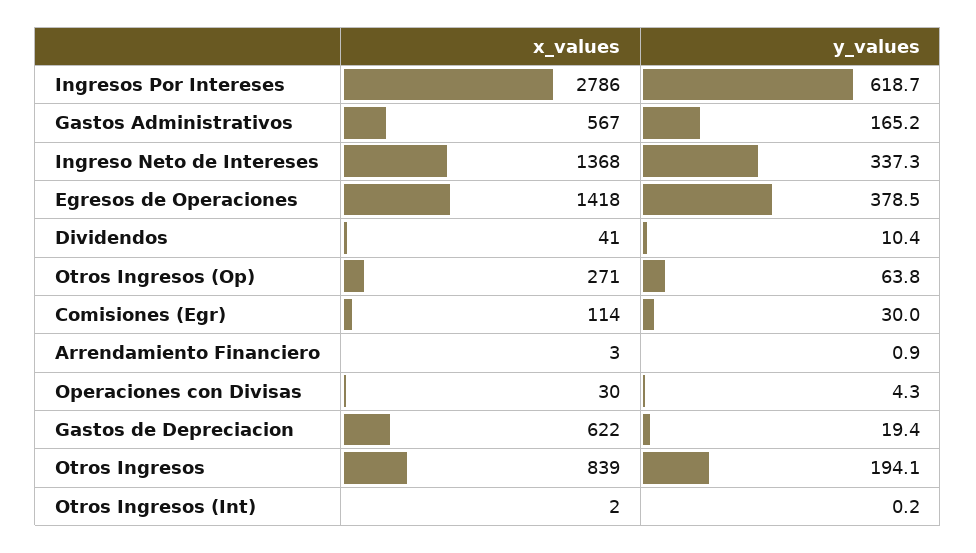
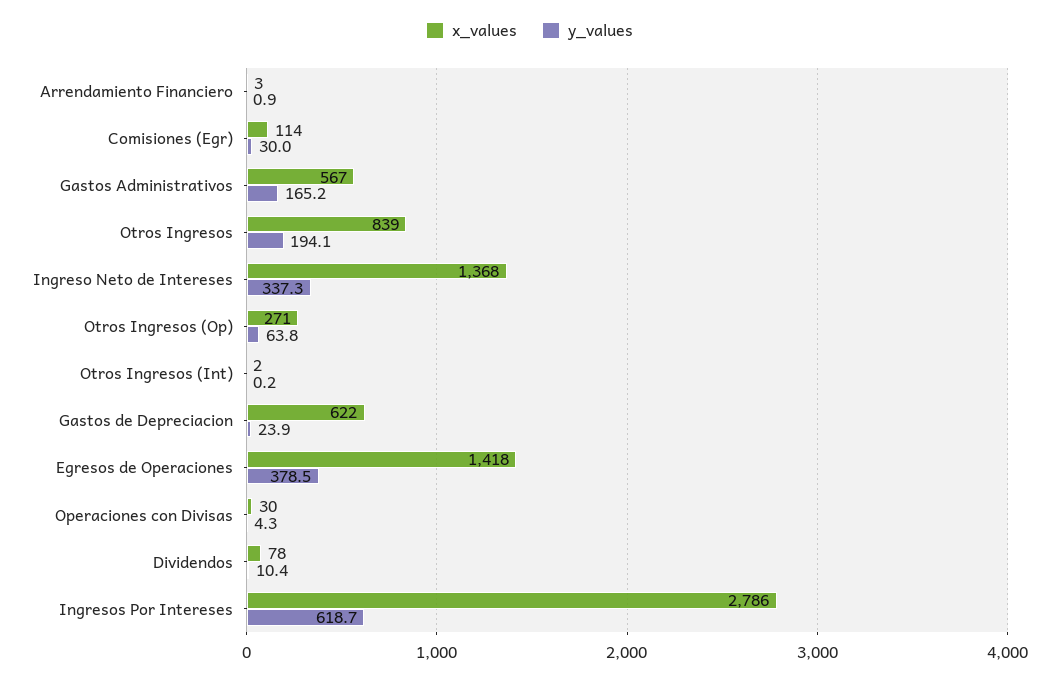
  {
    "x_values": {
      "Ingresos Por Intereses": 2786,
      "Gastos Administrativos": 567,
      "Ingreso Neto de Intereses": 1368,
      "Egresos de Operaciones": 1418,
-     "Dividendos": 41,
+     "Dividendos": 78,
      "Otros Ingresos (Op)": 271,
      "Comisiones (Egr)": 114,
      "Arrendamiento Financiero": 3,
      "Operaciones con Divisas": 30,
      "Gastos de Depreciacion": 622,
      "Otros Ingresos": 839,
      "Otros Ingresos (Int)": 2
    },
    "y_values": {
      "Ingresos Por Intereses": 618.7,
      "Gastos Administrativos": 165.2,
      "Ingreso Neto de Intereses": 337.3,
      "Egresos de Operaciones": 378.5,
      "Dividendos": 10.4,
      "Otros Ingresos (Op)": 63.8,
      "Comisiones (Egr)": 30,
      "Arrendamiento Financiero": 0.9,
      "Operaciones con Divisas": 4.3,
-     "Gastos de Depreciacion": 19.4,
+     "Gastos de Depreciacion": 23.9,
      "Otros Ingresos": 194.1,
      "Otros Ingresos (Int)": 0.2
    }
  }

